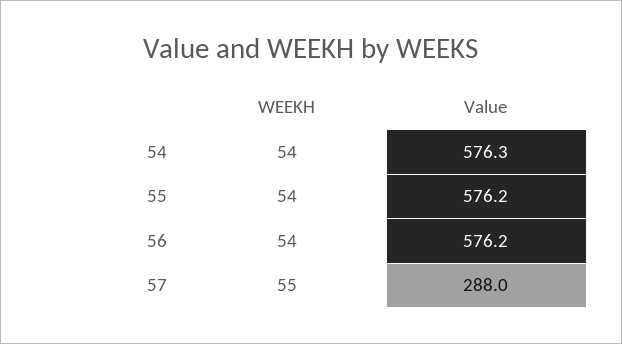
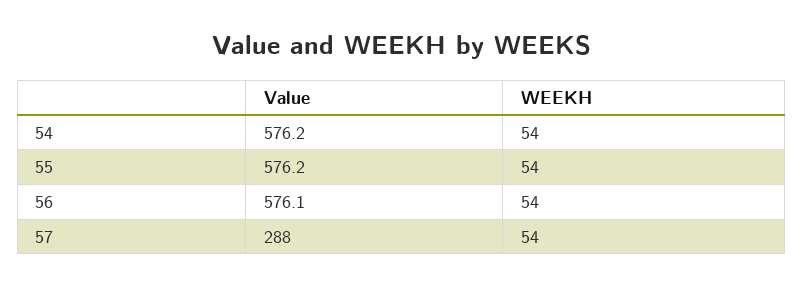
  {
    "WEEKH": {
      "54": 54,
      "55": 54,
      "56": 54,
-     "57": 55
+     "57": 54
    },
    "Value": {
-     "54": 576.3,
+     "54": 576.2,
      "55": 576.2,
-     "56": 576.2,
+     "56": 576.1,
      "57": 288
    }
  }

